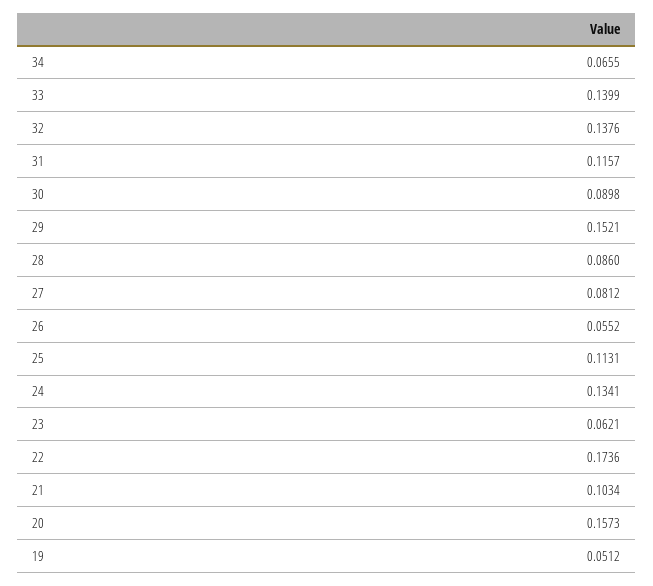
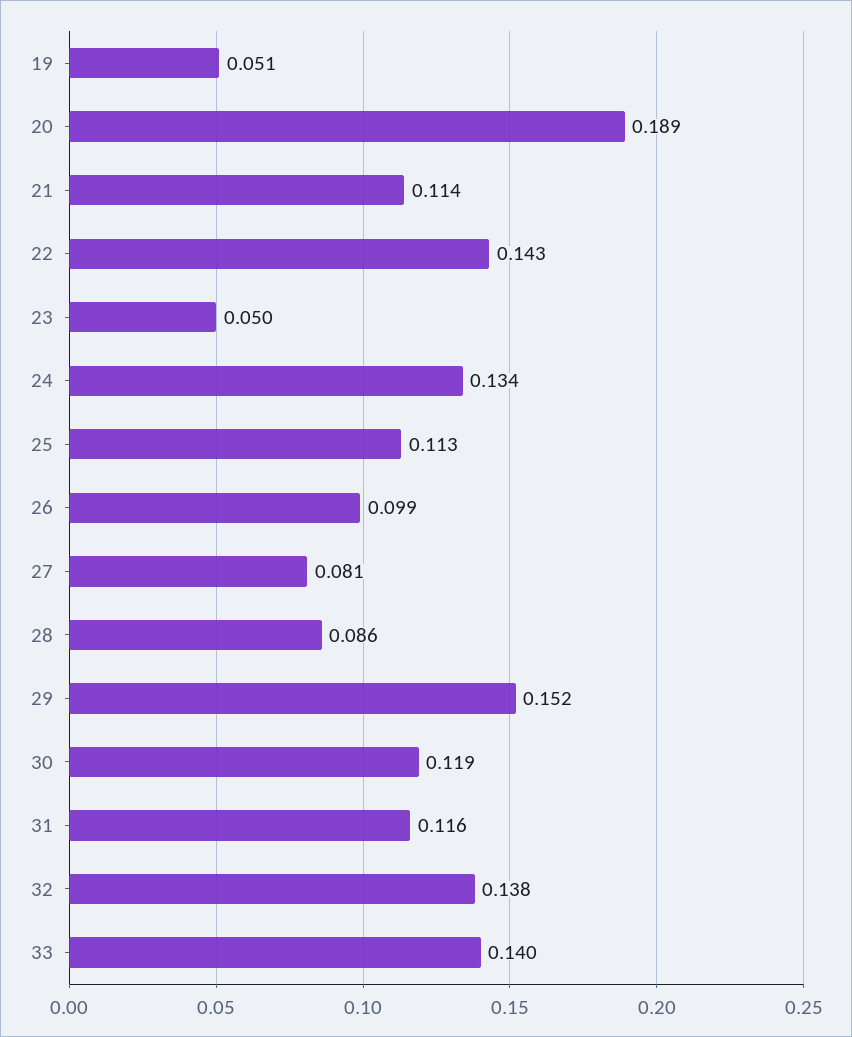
  {
-   "34": 0.0655,
    "33": 0.1399,
    "32": 0.1376,
    "31": 0.1157,
-   "30": 0.0898,
+   "30": 0.119,
    "29": 0.1521,
    "28": 0.086,
    "27": 0.0812,
-   "26": 0.0552,
+   "26": 0.099,
    "25": 0.1131,
    "24": 0.1341,
-   "23": 0.0621,
+   "23": 0.05,
-   "22": 0.1736,
+   "22": 0.143,
-   "21": 0.1034,
+   "21": 0.114,
-   "20": 0.1573,
+   "20": 0.189,
    "19": 0.0512
  }

